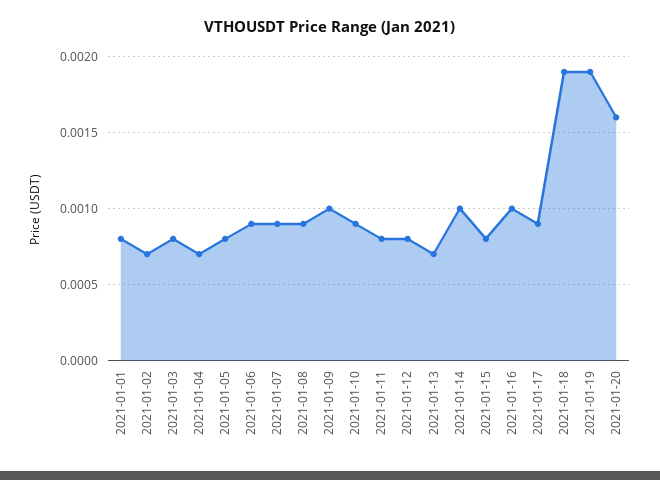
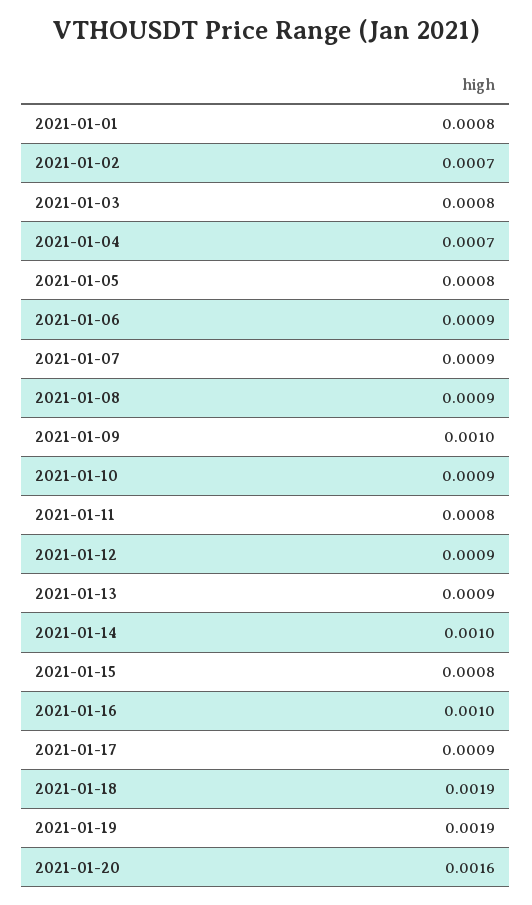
  {
    "2021-01-01": 0.0008,
    "2021-01-02": 0.0007,
    "2021-01-03": 0.0008,
    "2021-01-04": 0.0007,
    "2021-01-05": 0.0008,
    "2021-01-06": 0.0009,
    "2021-01-07": 0.0009,
    "2021-01-08": 0.0009,
    "2021-01-09": 0.001,
    "2021-01-10": 0.0009,
    "2021-01-11": 0.0008,
-   "2021-01-12": 0.0008,
+   "2021-01-12": 0.0009,
-   "2021-01-13": 0.0007,
+   "2021-01-13": 0.0009,
    "2021-01-14": 0.001,
    "2021-01-15": 0.0008,
    "2021-01-16": 0.001,
    "2021-01-17": 0.0009,
    "2021-01-18": 0.0019,
    "2021-01-19": 0.0019,
    "2021-01-20": 0.0016
  }

